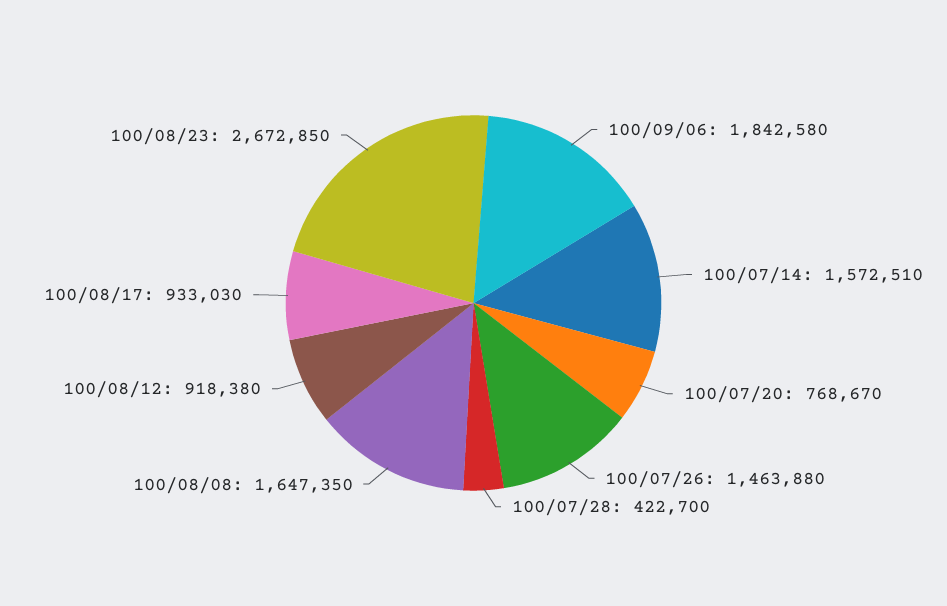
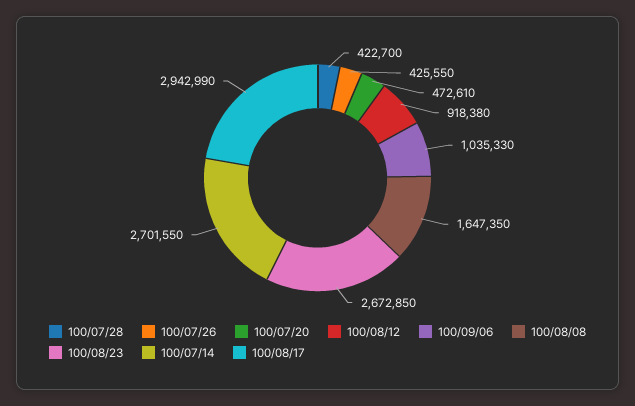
  {
-   "100/09/06": 1842580,
+   "100/09/06": 1035330,
-   "100/07/14": 1572510,
+   "100/07/14": 2701550,
-   "100/07/20": 768670,
+   "100/07/20": 472610,
-   "100/07/26": 1463880,
+   "100/07/26": 425550,
    "100/07/28": 422700,
    "100/08/08": 1647350,
    "100/08/12": 918380,
-   "100/08/17": 933030,
+   "100/08/17": 2942990,
    "100/08/23": 2672850
  }

